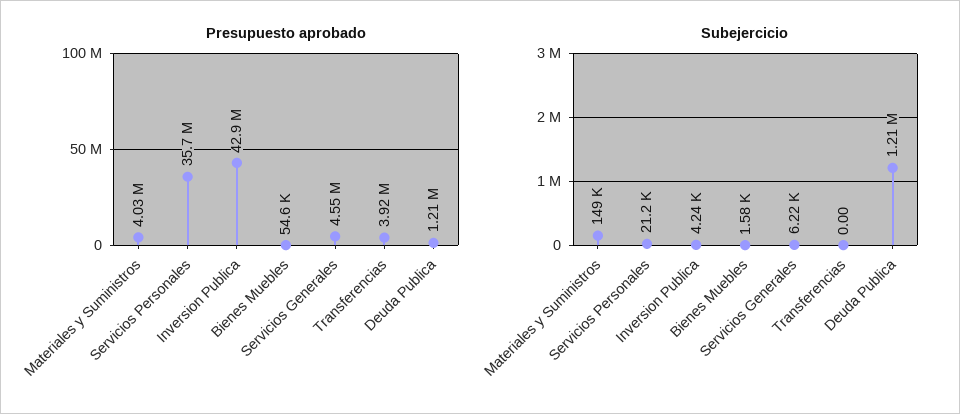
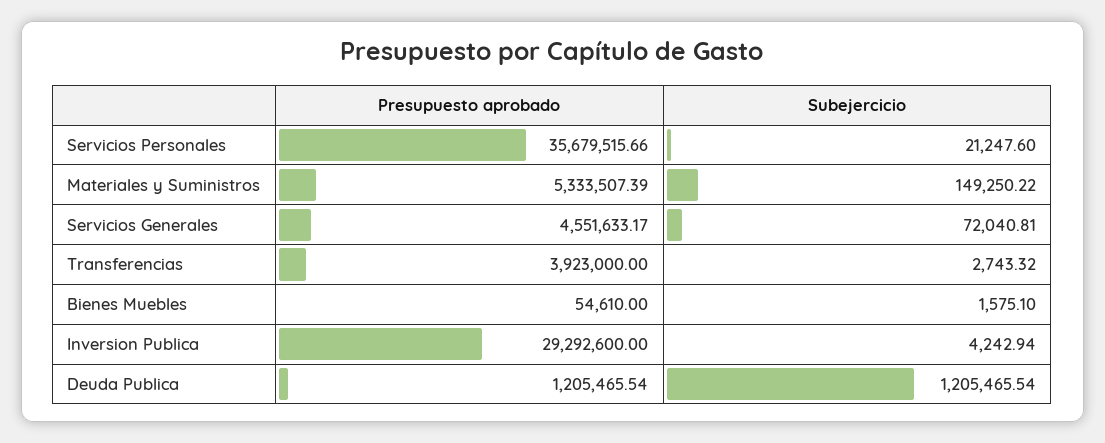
  {
    "Presupuesto aprobado": {
-     "Materiales y Suministros": 4030000,
+     "Materiales y Suministros": 5333507.39,
      "Servicios Personales": 35679515.66,
-     "Inversion Publica": 42900000,
+     "Inversion Publica": 29292600,
      "Bienes Muebles": 54610,
      "Servicios Generales": 4551633.17,
      "Transferencias": 3923000,
      "Deuda Publica": 1205465.54
    },
    "Subejercicio": {
      "Materiales y Suministros": 149250.22,
      "Servicios Personales": 21247.6,
      "Inversion Publica": 4242.94,
      "Bienes Muebles": 1575.1,
-     "Servicios Generales": 6220,
+     "Servicios Generales": 72040.81,
-     "Transferencias": 0,
+     "Transferencias": 2743.32,
      "Deuda Publica": 1205465.54
    }
  }

